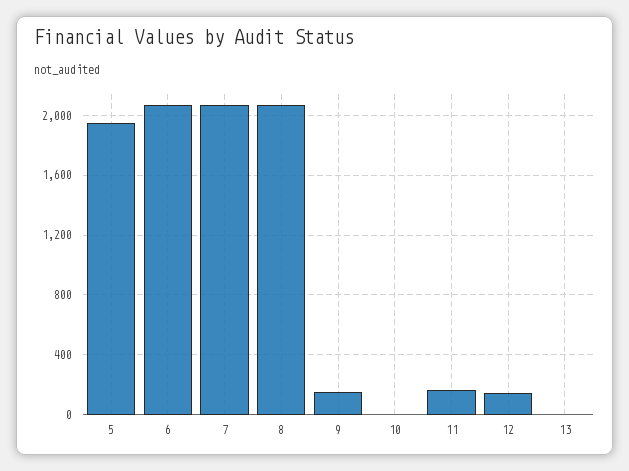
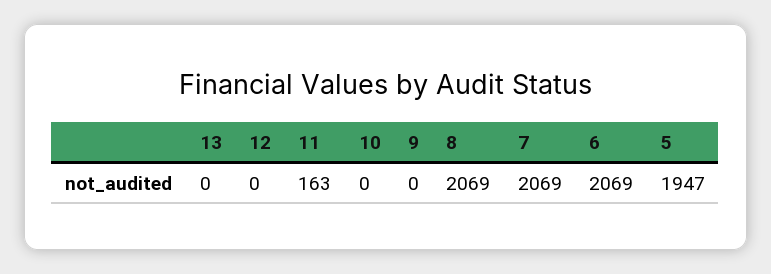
  {
    "5": 1947,
    "6": 2069,
    "7": 2069,
    "8": 2069,
-   "9": 150,
+   "9": 0,
    "10": 0,
    "11": 163,
-   "12": 150,
+   "12": 0,
    "13": 0
  }

